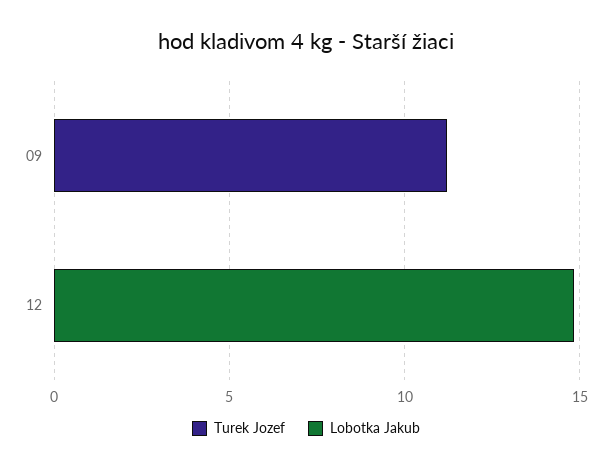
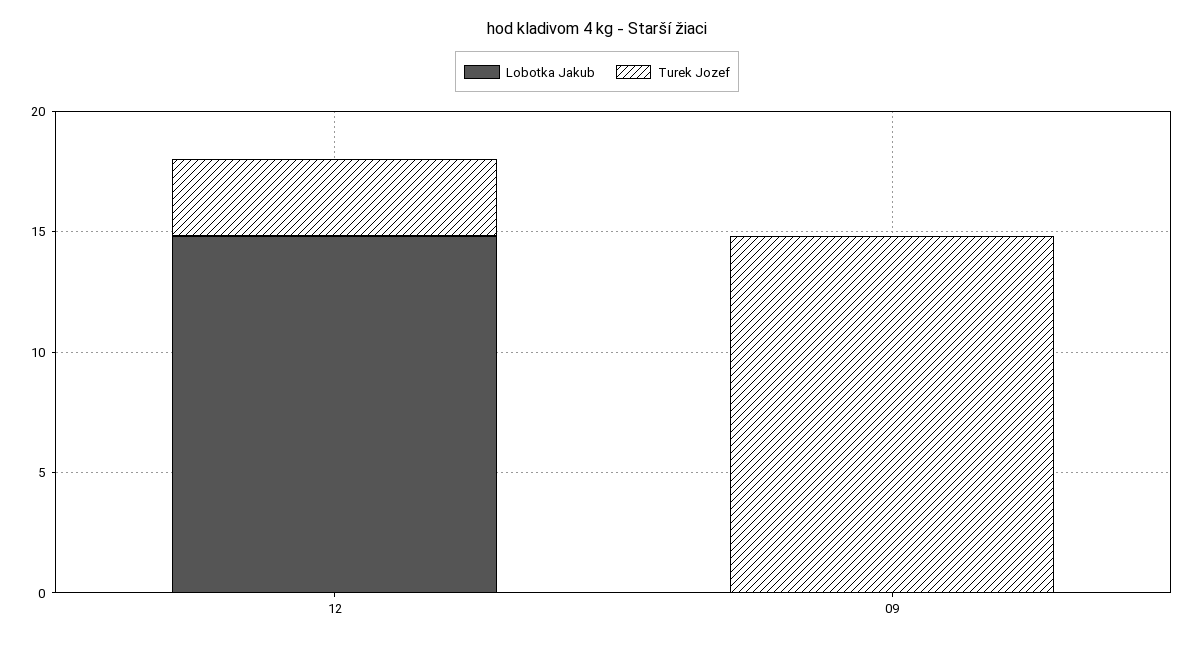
  {
    "Turek Jozef": {
-     "09": 11,
+     "09": 15,
-     "12": 0
+     "12": 3
    },
    "Lobotka Jakub": {
      "09": 0,
      "12": 15
    }
  }

